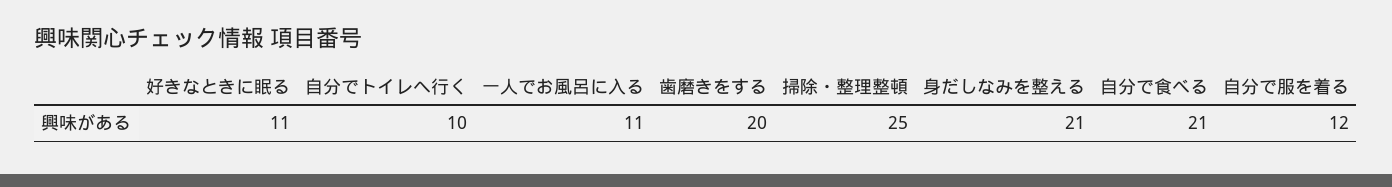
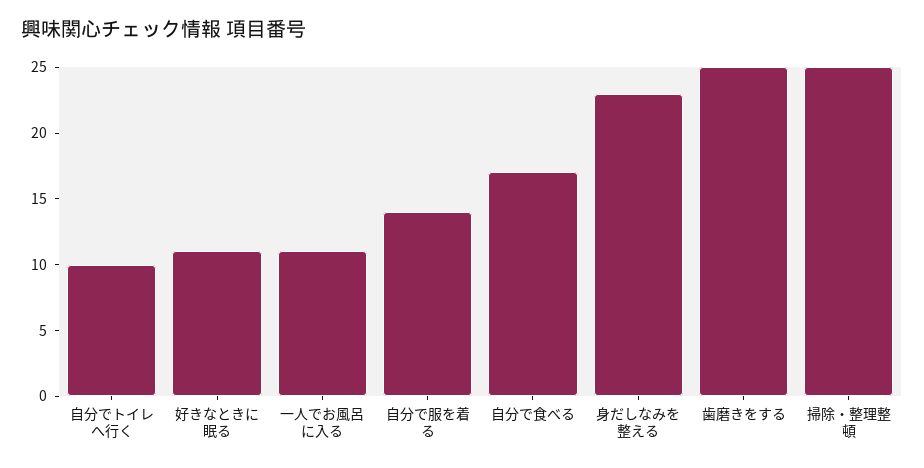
  {
    "好きなときに眠る": 11,
    "自分でトイレへ行く": 10,
    "一人でお風呂に入る": 11,
-   "歯磨きをする": 20,
+   "歯磨きをする": 25,
    "掃除・整理整頓": 25,
-   "身だしなみを整える": 21,
+   "身だしなみを整える": 23,
-   "自分で食べる": 21,
+   "自分で食べる": 17,
-   "自分で服を着る": 12
+   "自分で服を着る": 14
  }

